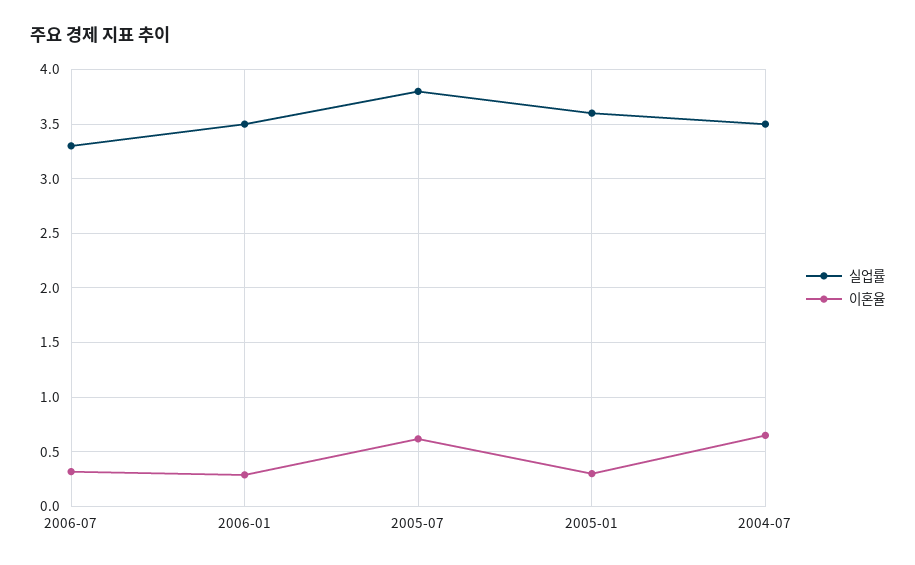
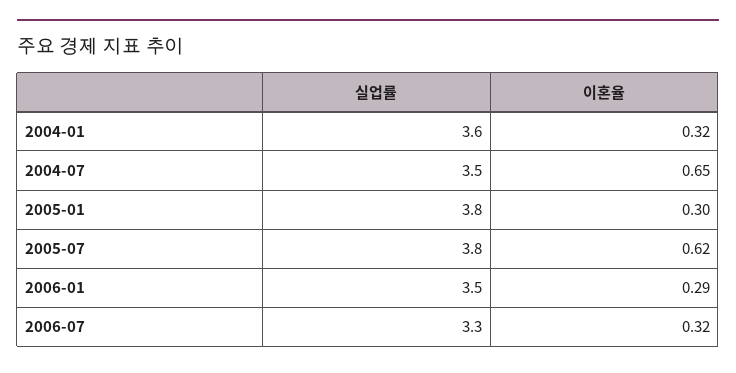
  {
    "실업률": {
      "2006-07": 3.3,
      "2006-01": 3.5,
      "2005-07": 3.8,
-     "2005-01": 3.6,
+     "2005-01": 3.8,
-     "2004-07": 3.5
+     "2004-07": 3.5,
+     "2004-01": 3.6
    },
    "이혼율": {
      "2006-07": 0.32,
      "2006-01": 0.29,
      "2005-07": 0.62,
      "2005-01": 0.3,
-     "2004-07": 0.65
+     "2004-07": 0.65,
+     "2004-01": 0.32
    }
  }

